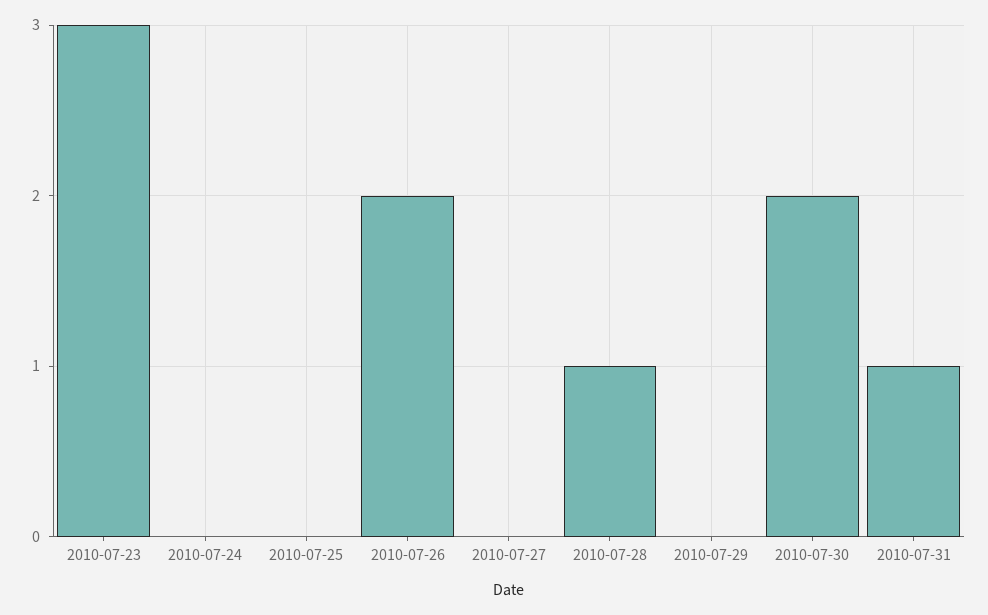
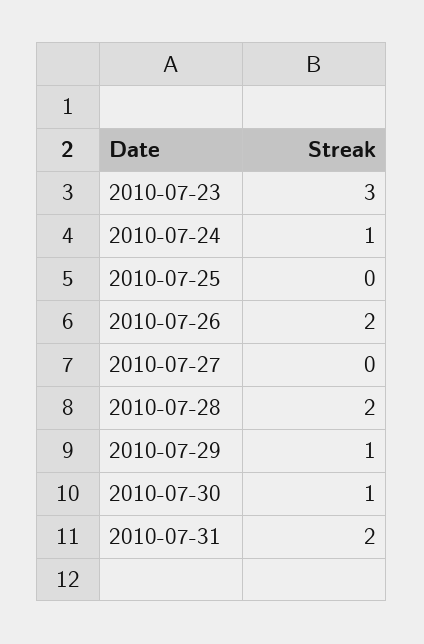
  {
    "2010-07-23": 3,
-   "2010-07-24": 0,
+   "2010-07-24": 1,
    "2010-07-25": 0,
    "2010-07-26": 2,
    "2010-07-27": 0,
-   "2010-07-28": 1,
+   "2010-07-28": 2,
-   "2010-07-29": 0,
+   "2010-07-29": 1,
-   "2010-07-30": 2,
+   "2010-07-30": 1,
-   "2010-07-31": 1
+   "2010-07-31": 2
  }

